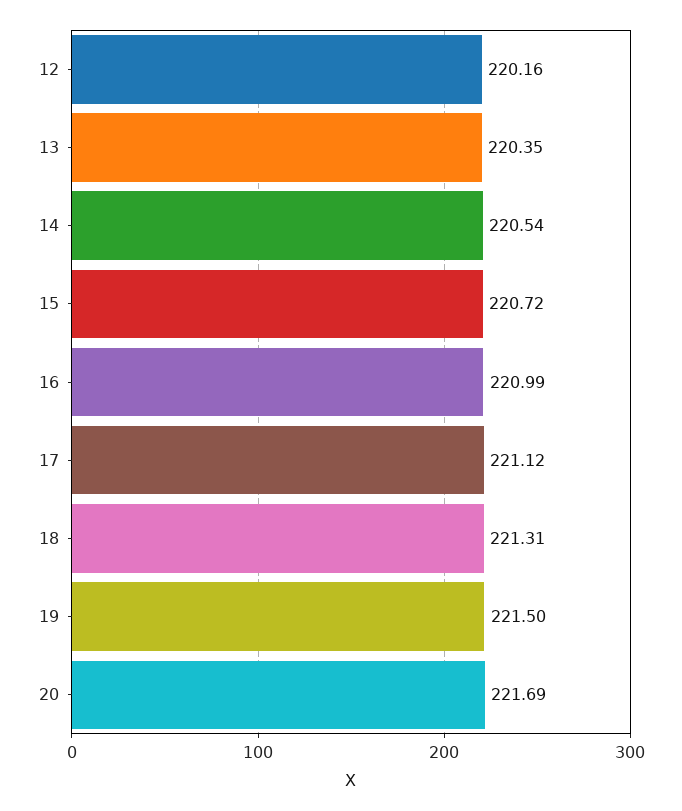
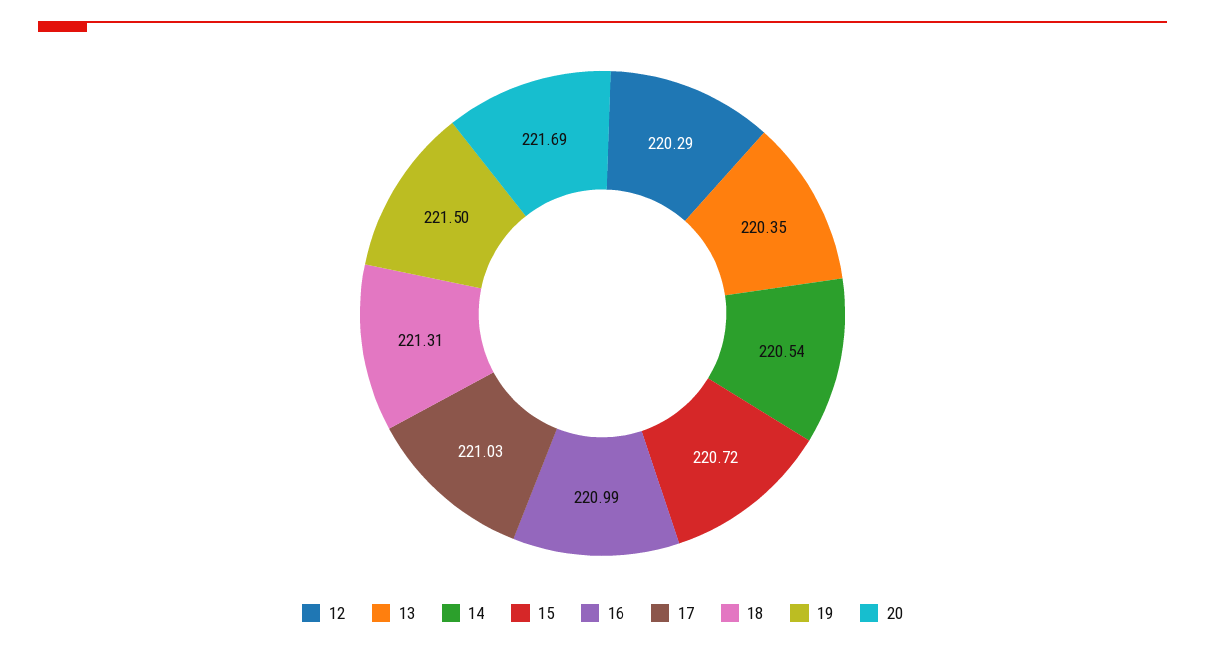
  {
-   "12": 220.16,
+   "12": 220.29,
    "13": 220.35,
    "14": 220.54,
    "15": 220.72,
    "16": 220.99,
-   "17": 221.12,
+   "17": 221.03,
    "18": 221.31,
    "19": 221.5,
    "20": 221.69
  }

